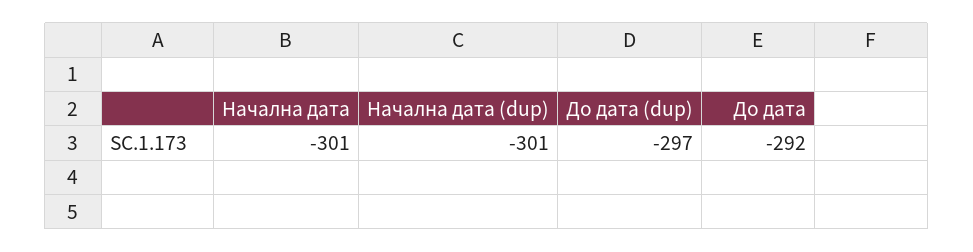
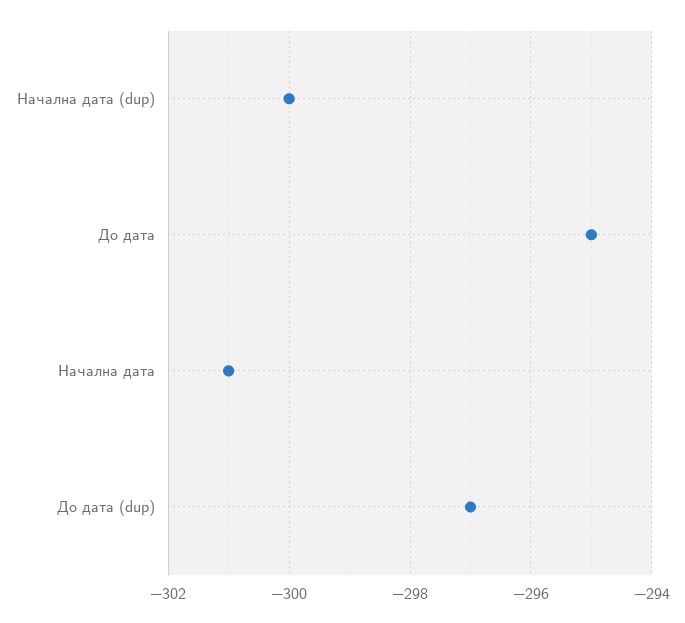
  {
    "Начална дата": -301,
-   "Начална дата (dup)": -301,
+   "Начална дата (dup)": -300,
    "До дата (dup)": -297,
-   "До дата": -292
+   "До дата": -295
  }

